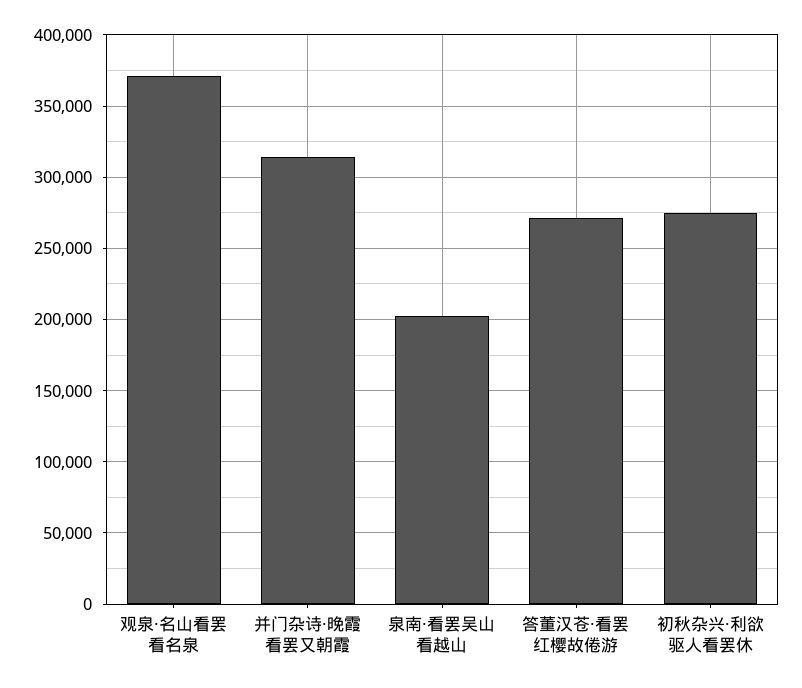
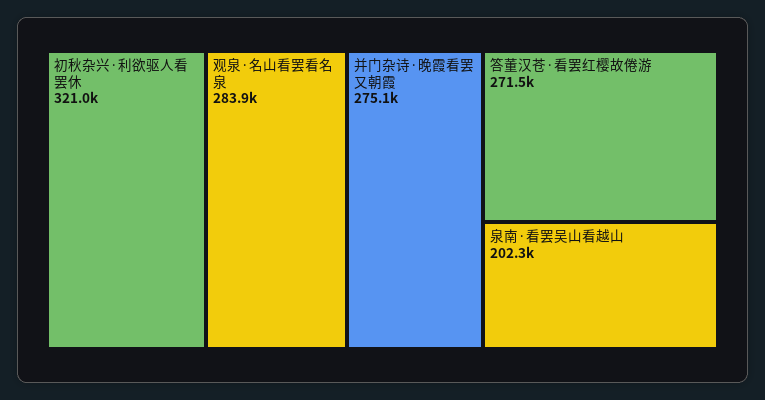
  {
-   "观泉·名山看罢看名泉": 370000,
+   "观泉·名山看罢看名泉": 283900,
-   "并门杂诗·晚霞看罢又朝霞": 315000,
+   "并门杂诗·晚霞看罢又朝霞": 275100,
    "泉南·看罢吴山看越山": 202300,
    "答董汉苍·看罢红樱故倦游": 271500,
-   "初秋杂兴·利欲驱人看罢休": 275000
+   "初秋杂兴·利欲驱人看罢休": 321000
  }

